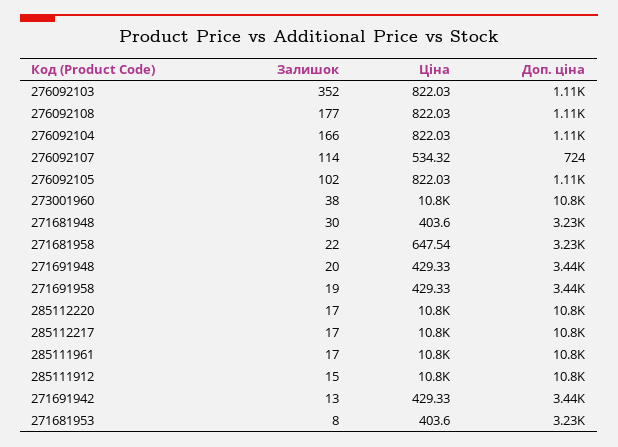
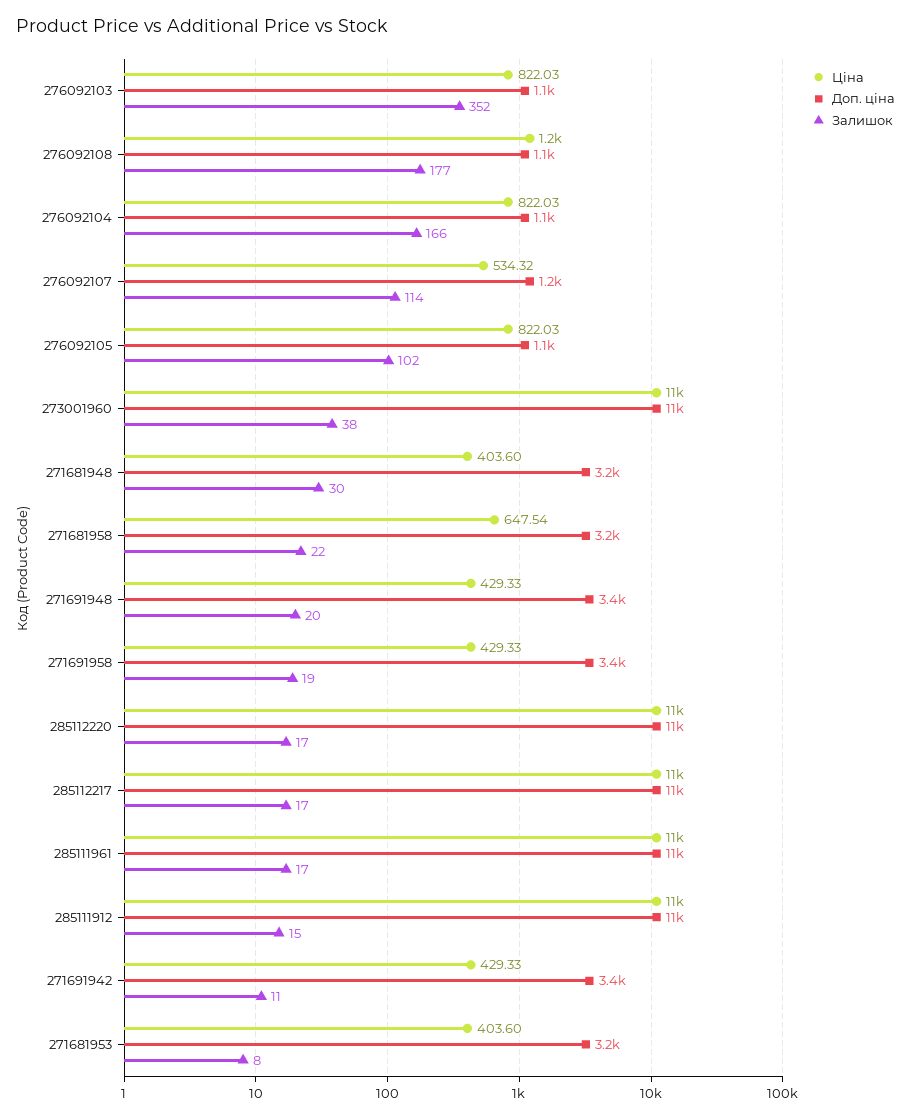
  {
    "Залишок": {
      "276092103": 352,
      "276092108": 177,
      "276092104": 166,
      "276092107": 114,
      "276092105": 102,
      "273001960": 38,
      "271681948": 30,
      "271681958": 22,
      "271691948": 20,
      "271691958": 19,
      "285112220": 17,
      "285112217": 17,
      "285111961": 17,
      "285111912": 15,
-     "271691942": 13,
+     "271691942": 11,
      "271681953": 8
    },
    "Ціна": {
      "276092103": 822.03,
-     "276092108": 822.03,
+     "276092108": 1200,
      "276092104": 822.03,
      "276092107": 534.32,
      "276092105": 822.03,
      "273001960": 10800,
      "271681948": 403.6,
      "271681958": 647.54,
      "271691948": 429.33,
      "271691958": 429.33,
      "285112220": 10800,
      "285112217": 10800,
      "285111961": 10800,
      "285111912": 10800,
      "271691942": 429.33,
      "271681953": 403.6
    },
    "Доп. ціна": {
      "276092103": 1110,
      "276092108": 1110,
      "276092104": 1110,
-     "276092107": 724,
+     "276092107": 1200,
      "276092105": 1110,
      "273001960": 10800,
      "271681948": 3230,
      "271681958": 3230,
      "271691948": 3440,
      "271691958": 3440,
      "285112220": 10800,
      "285112217": 10800,
      "285111961": 10800,
      "285111912": 10800,
      "271691942": 3440,
      "271681953": 3230
    }
  }

